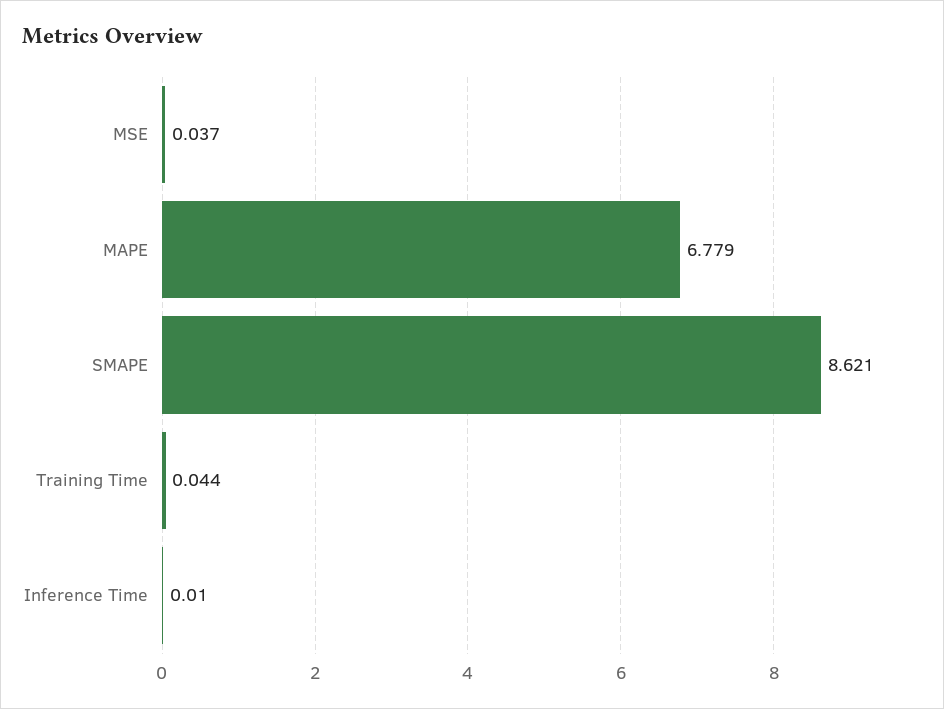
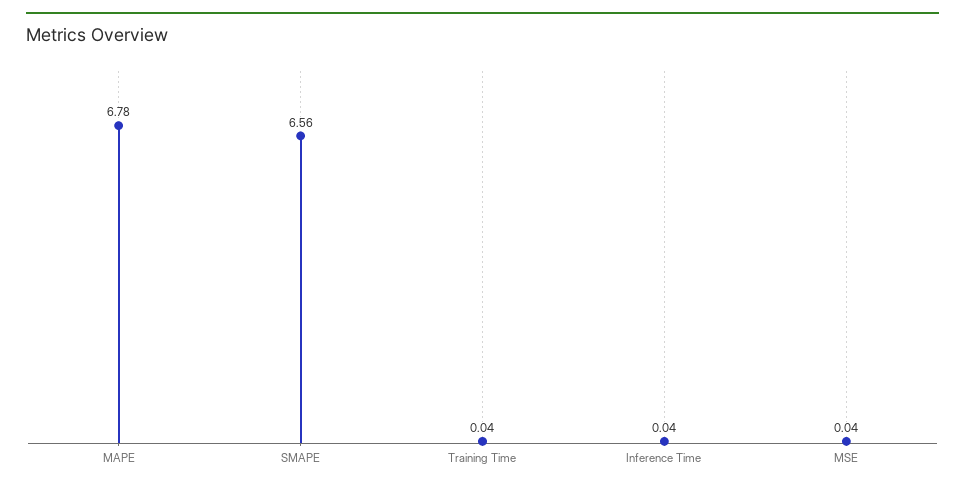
  {
    "MSE": 0.037,
    "MAPE": 6.779,
-   "SMAPE": 8.621,
+   "SMAPE": 6.56,
    "Training Time": 0.044,
-   "Inference Time": 0.01
+   "Inference Time": 0.04
  }

